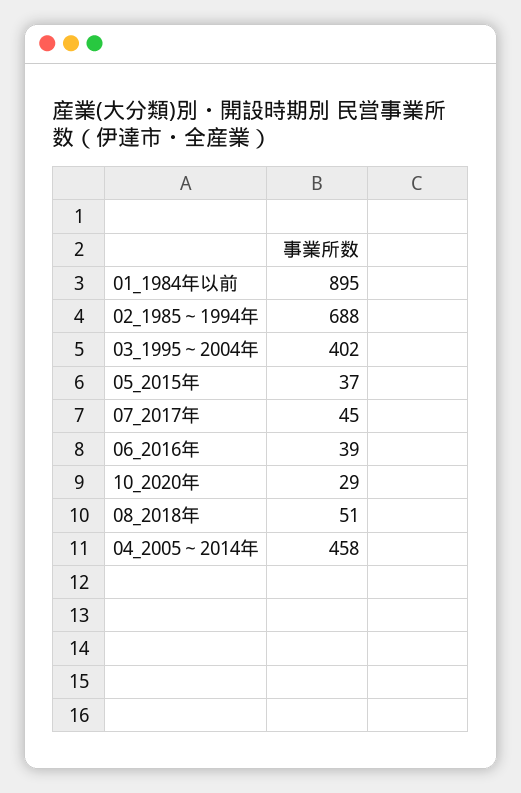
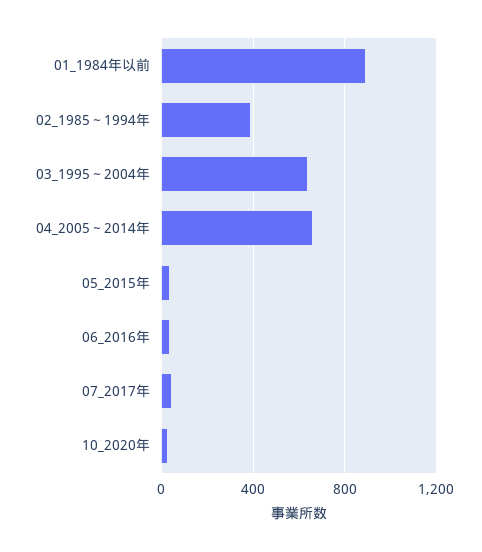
  {
    "01_1984年以前": 895,
-   "02_1985～1994年": 688,
+   "02_1985～1994年": 400,
-   "03_1995～2004年": 402,
+   "03_1995～2004年": 650,
    "05_2015年": 37,
    "07_2017年": 45,
    "06_2016年": 39,
    "10_2020年": 29,
-   "08_2018年": 51,
-   "04_2005～2014年": 458
+   "04_2005～2014年": 650
  }

